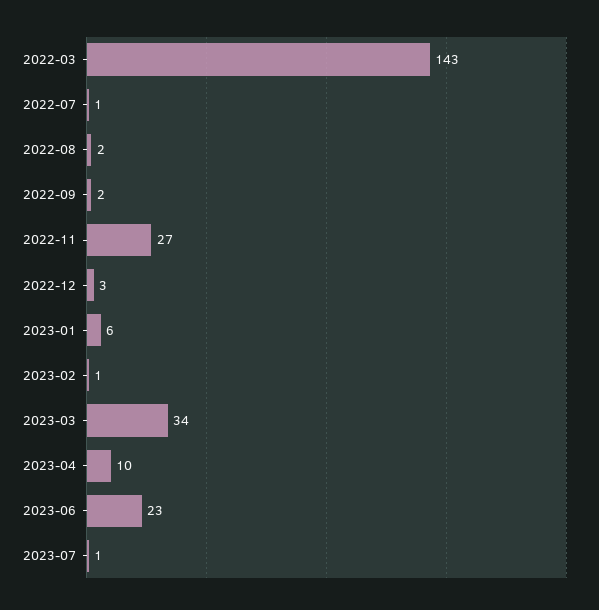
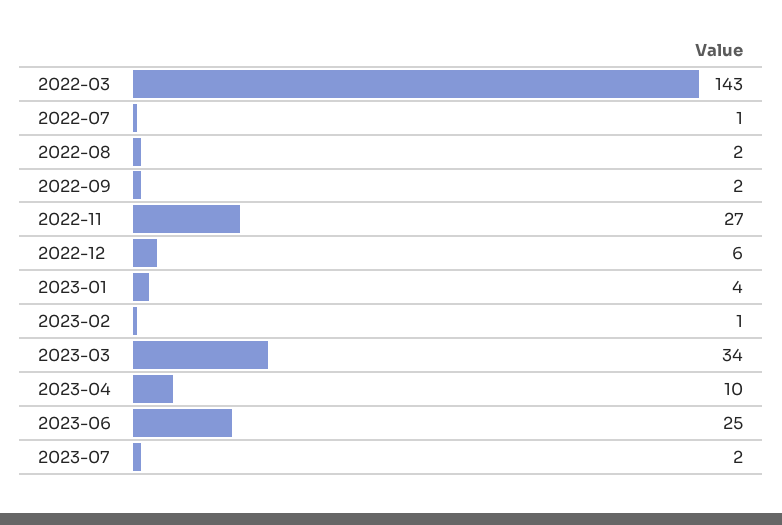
  {
    "2022-03": 143,
    "2022-07": 1,
    "2022-08": 2,
    "2022-09": 2,
    "2022-11": 27,
-   "2022-12": 3,
+   "2022-12": 6,
-   "2023-01": 6,
+   "2023-01": 4,
    "2023-02": 1,
    "2023-03": 34,
    "2023-04": 10,
-   "2023-06": 23,
+   "2023-06": 25,
-   "2023-07": 1
+   "2023-07": 2
  }

